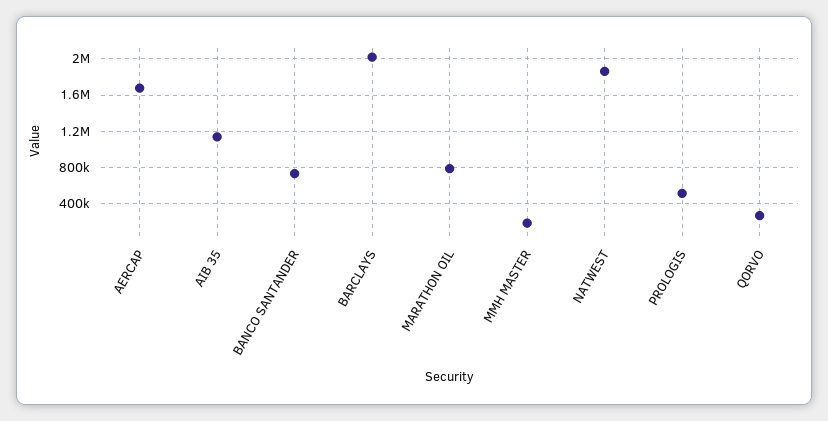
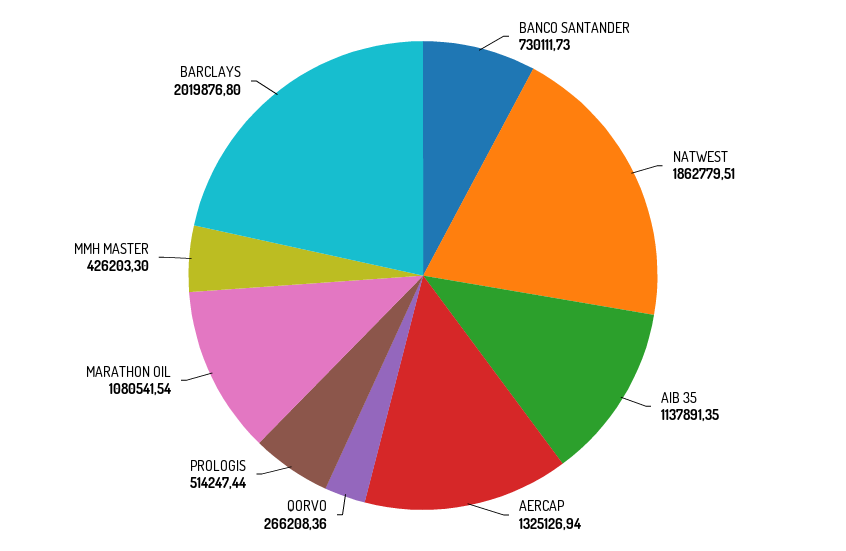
  {
-   "AERCAP": 1700000,
+   "AERCAP": 1325126.94,
    "AIB 35": 1137891.35,
    "BANCO SANTANDER": 730111.73,
    "BARCLAYS": 2019876.8,
-   "MARATHON OIL": 800000,
+   "MARATHON OIL": 1080541.54,
-   "MMH MASTER": 200000,
+   "MMH MASTER": 426203.3,
    "NATWEST": 1862779.51,
    "PROLOGIS": 514247.44,
    "QORVO": 266208.36
  }

